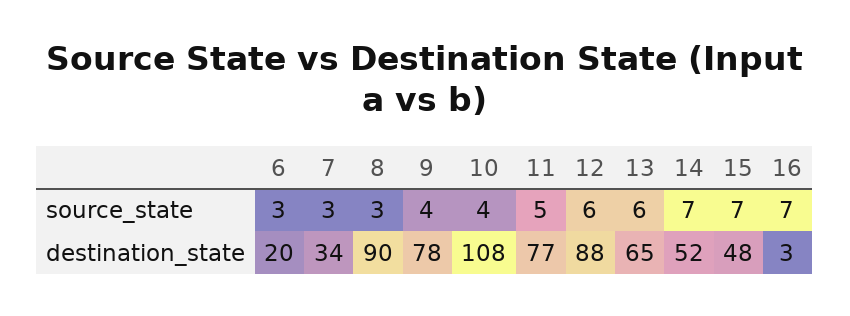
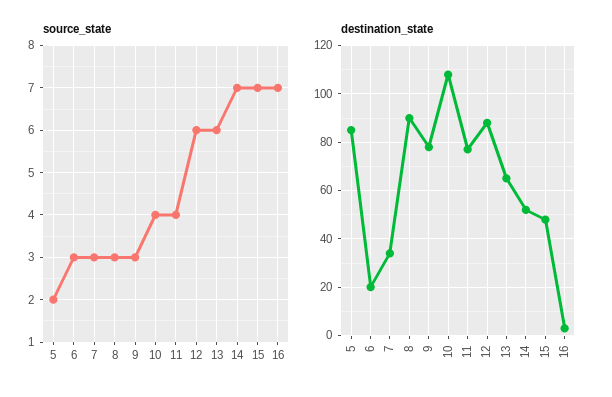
  {
    "source_state": {
      "6": 3,
      "7": 3,
      "8": 3,
-     "9": 4,
+     "9": 3,
      "10": 4,
-     "11": 5,
+     "11": 4,
      "12": 6,
      "13": 6,
      "14": 7,
      "15": 7,
-     "16": 7
+     "16": 7,
+     "5": 2
    },
    "destination_state": {
      "6": 20,
      "7": 34,
      "8": 90,
      "9": 78,
      "10": 108,
      "11": 77,
      "12": 88,
      "13": 65,
      "14": 52,
      "15": 48,
-     "16": 3
+     "16": 3,
+     "5": 85
    }
  }

